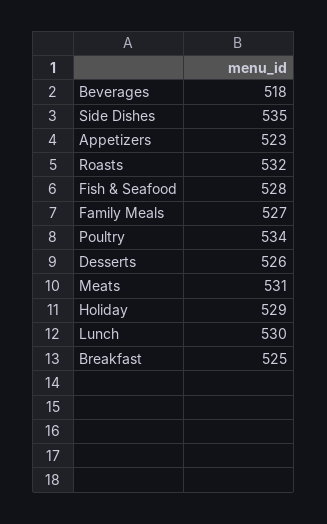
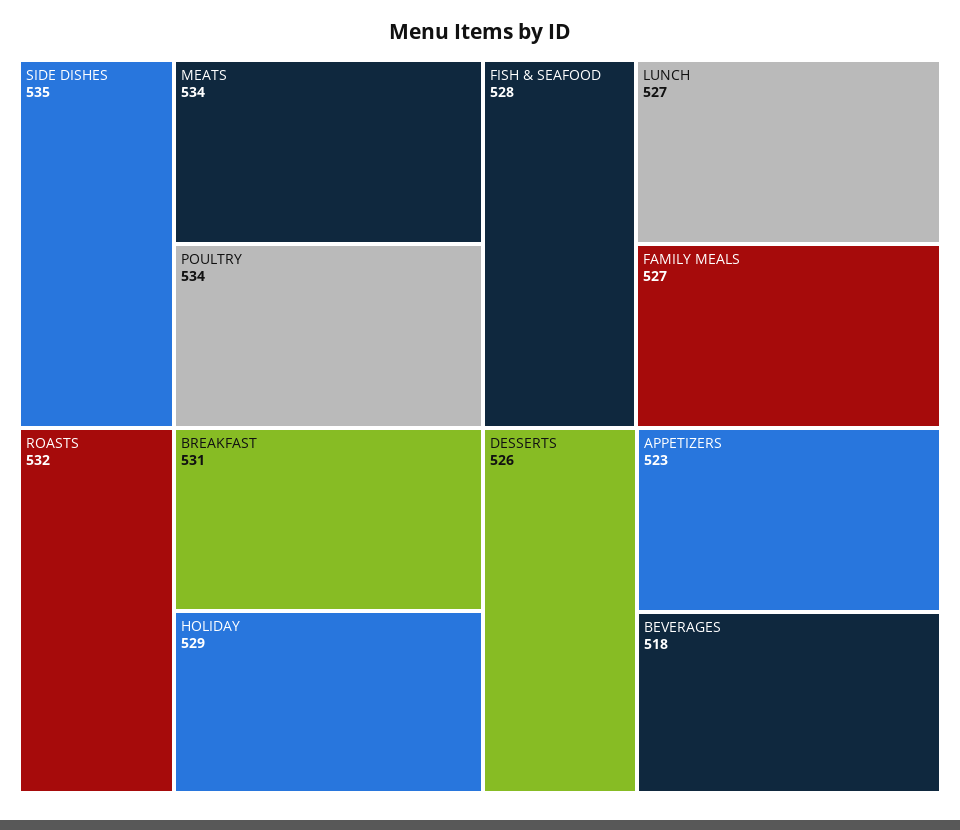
  {
    "Beverages": 518,
    "Side Dishes": 535,
    "Appetizers": 523,
    "Roasts": 532,
    "Fish & Seafood": 528,
    "Family Meals": 527,
    "Poultry": 534,
    "Desserts": 526,
-   "Meats": 531,
+   "Meats": 534,
    "Holiday": 529,
-   "Lunch": 530,
+   "Lunch": 527,
-   "Breakfast": 525
+   "Breakfast": 531
  }

